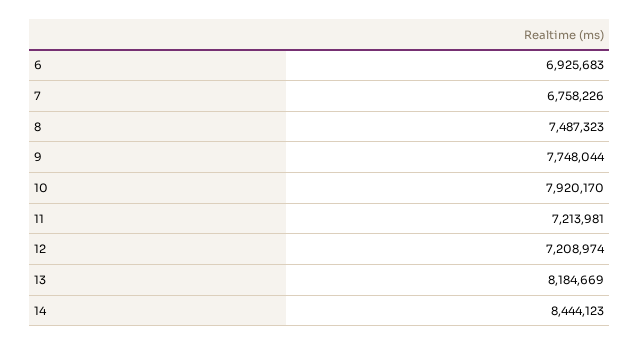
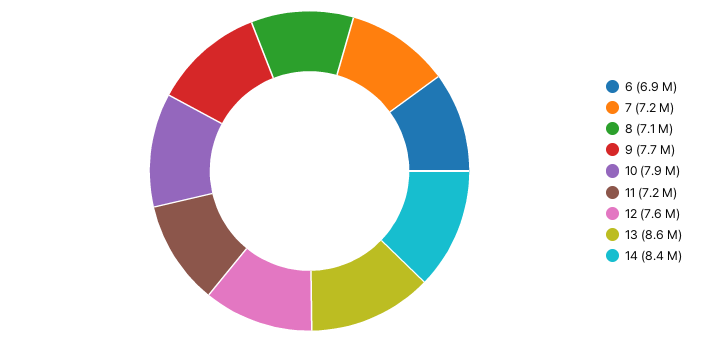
  {
    "6": 6925683,
-   "7": 6758226,
+   "7": 7200000,
-   "8": 7487323,
+   "8": 7100000,
    "9": 7748044,
    "10": 7920170,
    "11": 7213981,
-   "12": 7208974,
+   "12": 7600000,
-   "13": 8184669,
+   "13": 8600000,
    "14": 8444123
  }

